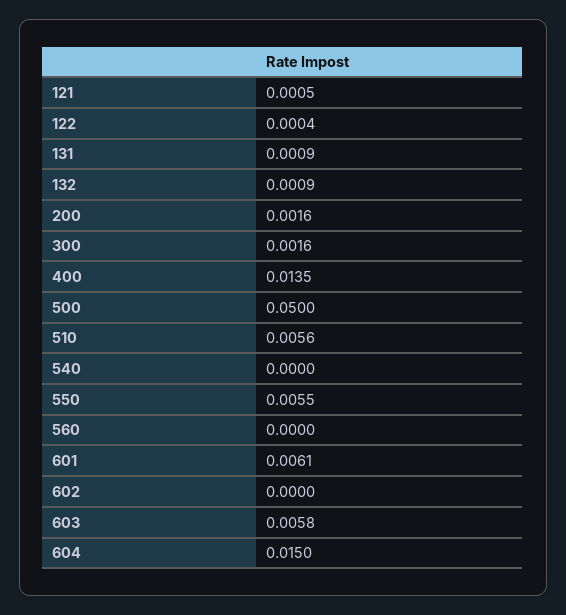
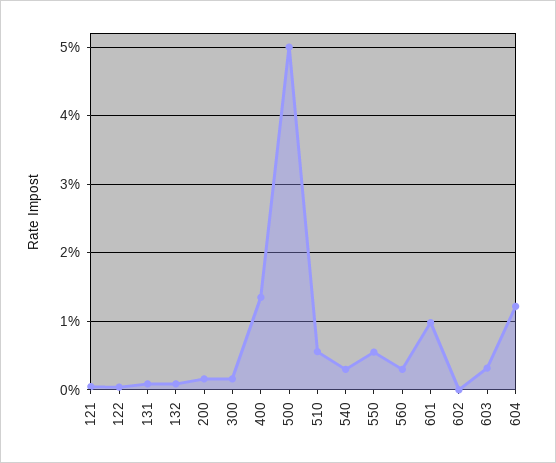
  {
    "121": 0.0005,
    "122": 0.0004,
    "131": 0.0009,
    "132": 0.0009,
    "200": 0.0016,
    "300": 0.0016,
    "400": 0.0135,
    "500": 0.05,
    "510": 0.0056,
-   "540": 0,
+   "540": 0.003,
    "550": 0.0055,
-   "560": 0,
+   "560": 0.003,
-   "601": 0.0061,
+   "601": 0.01,
    "602": 0,
-   "603": 0.0058,
+   "603": 0.003,
-   "604": 0.015
+   "604": 0.012
  }

